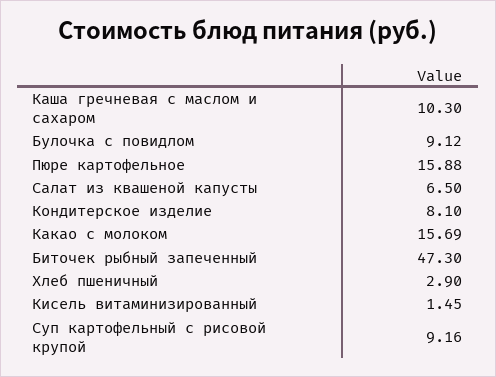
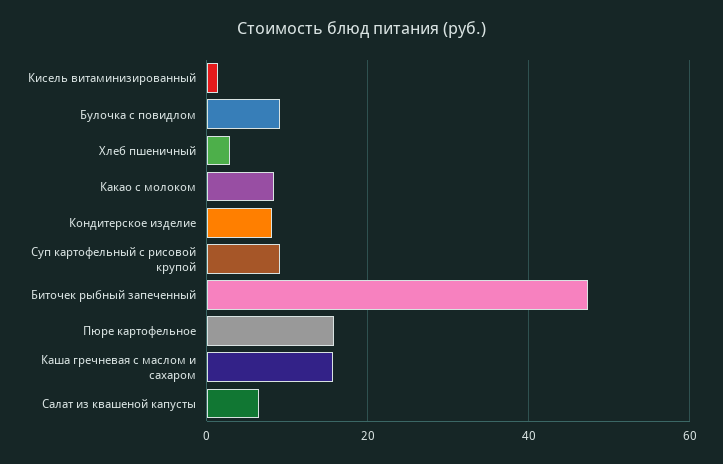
  {
-   "Каша гречневая с маслом и сахаром": 10.3,
+   "Каша гречневая с маслом и сахаром": 16,
    "Булочка с повидлом": 9.12,
    "Пюре картофельное": 15.88,
    "Салат из квашеной капусты": 6.5,
    "Кондитерское изделие": 8.1,
-   "Какао с молоком": 15.69,
+   "Какао с молоком": 8,
    "Биточек рыбный запеченный": 47.3,
    "Хлеб пшеничный": 2.9,
    "Кисель витаминизированный": 1.45,
    "Суп картофельный с рисовой крупой": 9.16
  }

